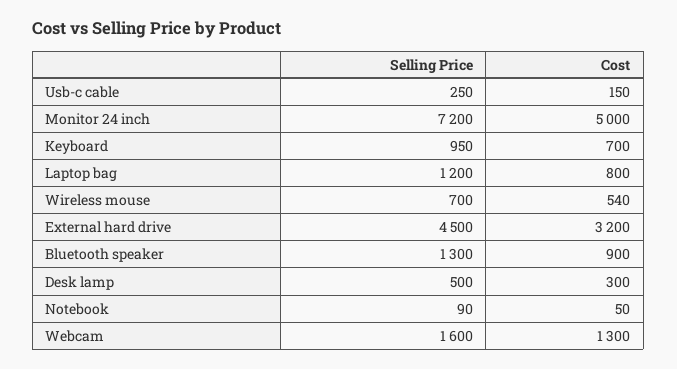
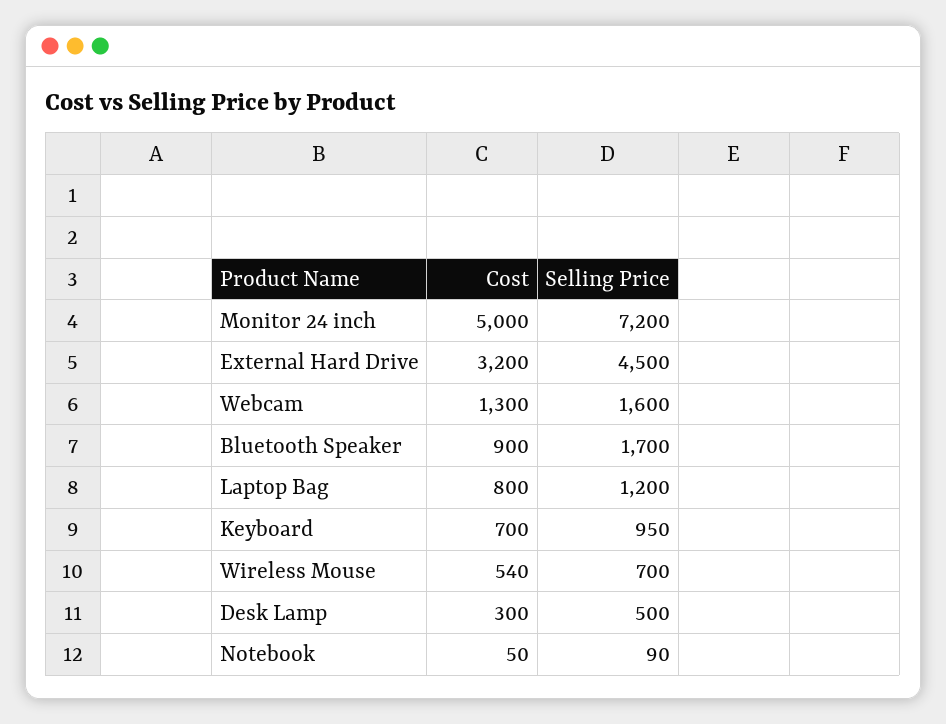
  {
    "Selling Price": {
-     "Usb-c cable": 250,
      "Monitor 24 inch": 7200,
      "Keyboard": 950,
      "Laptop bag": 1200,
      "Wireless mouse": 700,
      "External hard drive": 4500,
-     "Bluetooth speaker": 1300,
+     "Bluetooth speaker": 1700,
      "Desk lamp": 500,
      "Notebook": 90,
      "Webcam": 1600
    },
    "Cost": {
-     "Usb-c cable": 150,
      "Monitor 24 inch": 5000,
      "Keyboard": 700,
      "Laptop bag": 800,
      "Wireless mouse": 540,
      "External hard drive": 3200,
      "Bluetooth speaker": 900,
      "Desk lamp": 300,
      "Notebook": 50,
      "Webcam": 1300
    }
  }

